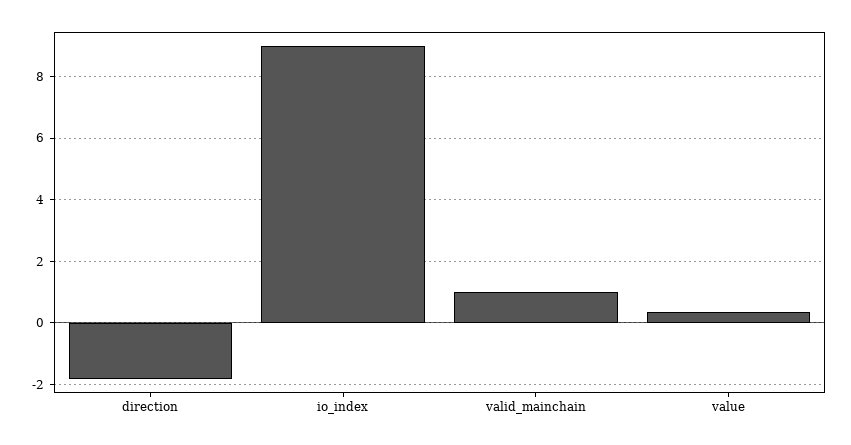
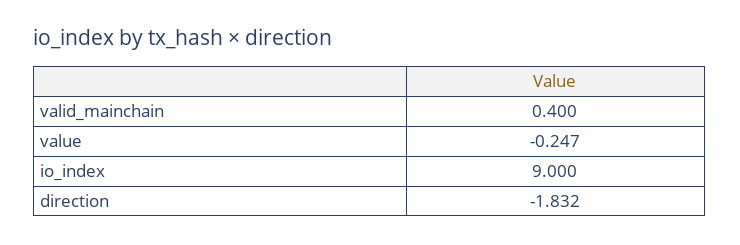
  {
    "direction": -1.832,
    "io_index": 9,
-   "valid_mainchain": 1,
+   "valid_mainchain": 0.4,
-   "value": 0.4
+   "value": -0.247
  }

